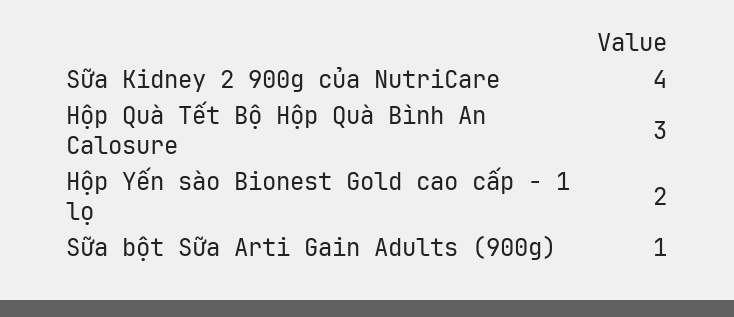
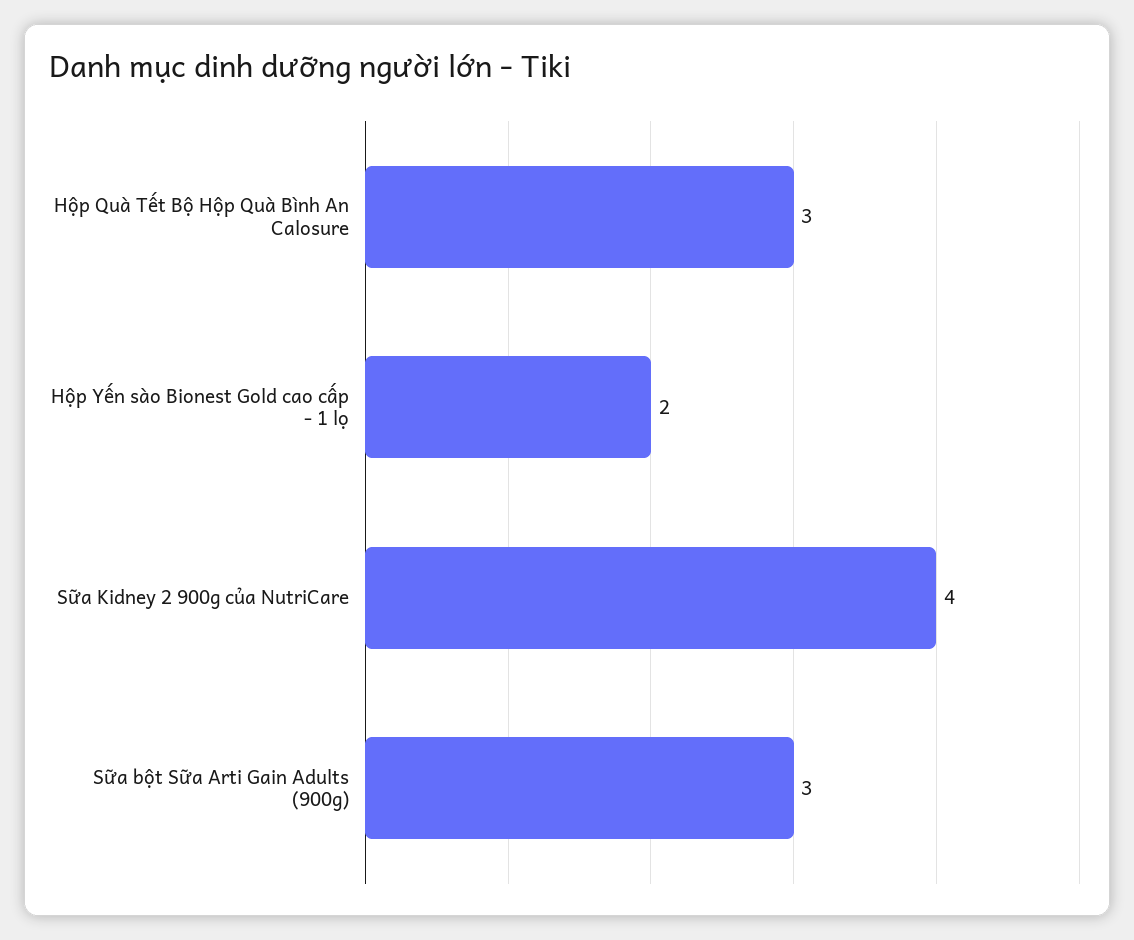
  {
    "Sữa Kidney 2 900g của NutriCare": 4,
    "Hộp Quà Tết Bộ Hộp Quà Bình An Calosure": 3,
    "Hộp Yến sào Bionest Gold cao cấp - 1 lọ": 2,
-   "Sữa bột Sữa Arti Gain Adults (900g)": 1
+   "Sữa bột Sữa Arti Gain Adults (900g)": 3
  }

